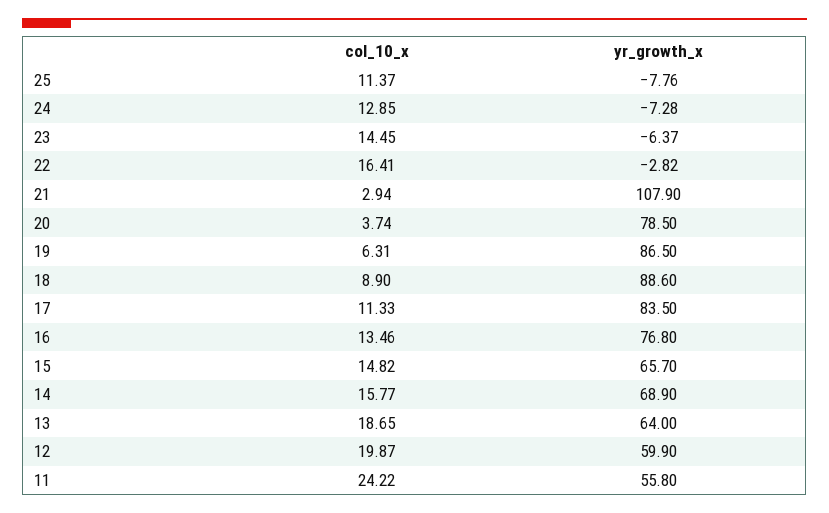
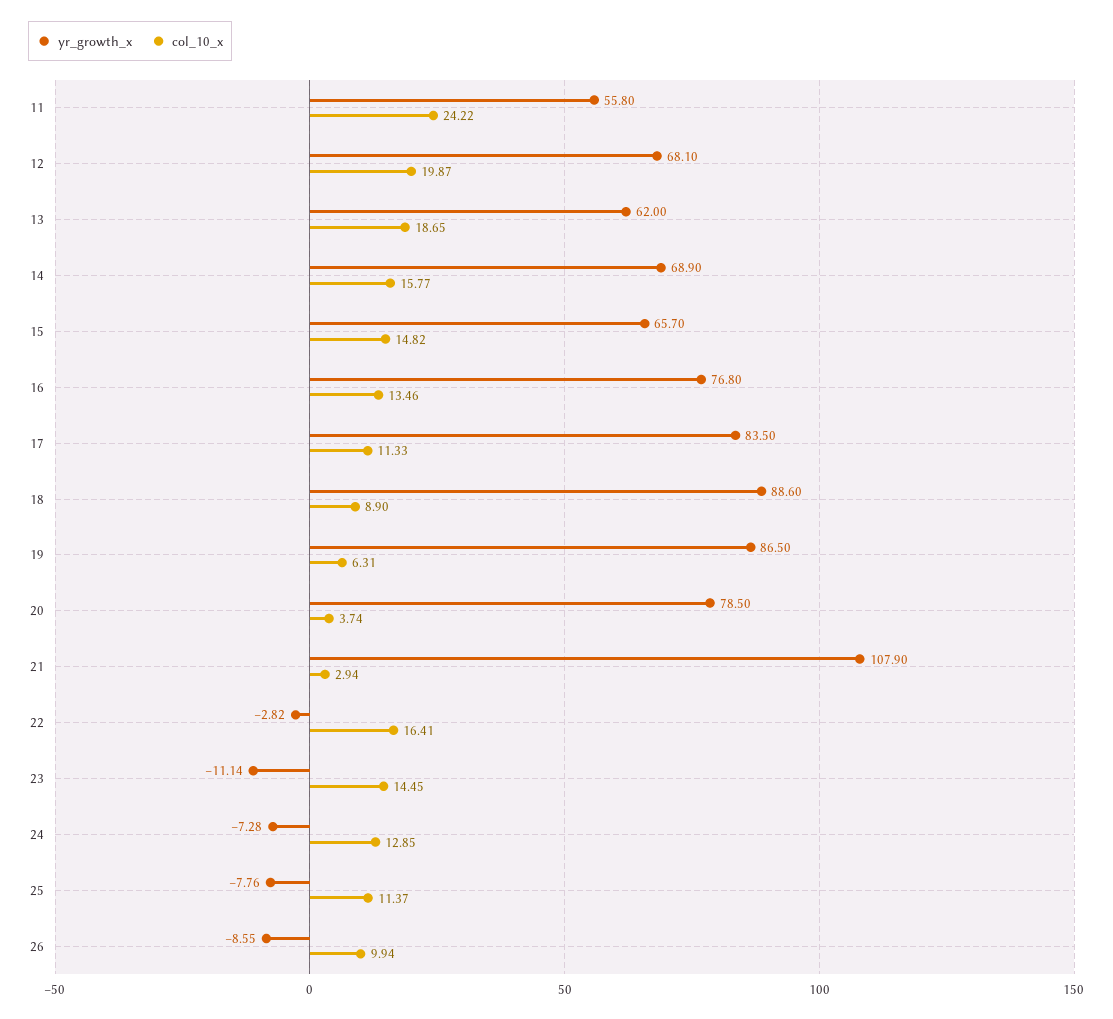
  {
    "col_10_x": {
      "25": 11.37,
      "24": 12.85,
      "23": 14.45,
      "22": 16.41,
      "21": 2.94,
      "20": 3.74,
      "19": 6.31,
      "18": 8.9,
      "17": 11.33,
      "16": 13.46,
      "15": 14.82,
      "14": 15.77,
      "13": 18.65,
      "12": 19.87,
-     "11": 24.22
+     "11": 24.22,
+     "26": 9.94
    },
    "yr_growth_x": {
      "25": -7.76,
      "24": -7.28,
-     "23": -6.37,
+     "23": -11.14,
      "22": -2.82,
      "21": 107.9,
      "20": 78.5,
      "19": 86.5,
      "18": 88.6,
      "17": 83.5,
      "16": 76.8,
      "15": 65.7,
      "14": 68.9,
-     "13": 64,
+     "13": 62,
-     "12": 59.9,
+     "12": 68.1,
-     "11": 55.8
+     "11": 55.8,
+     "26": -8.55
    }
  }

